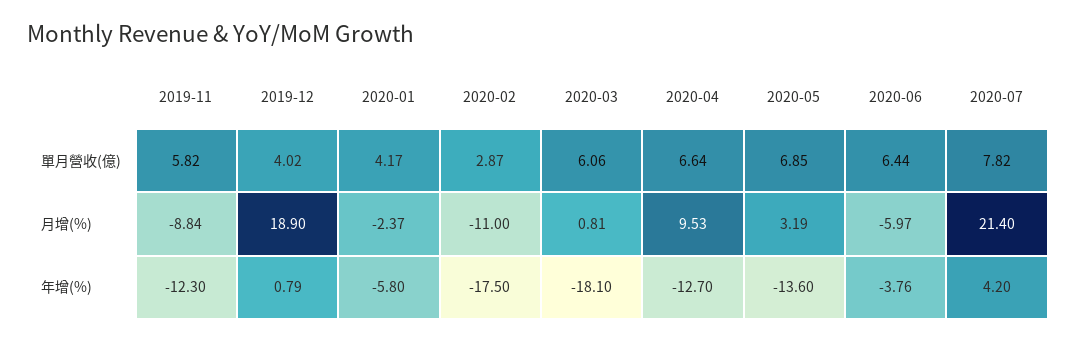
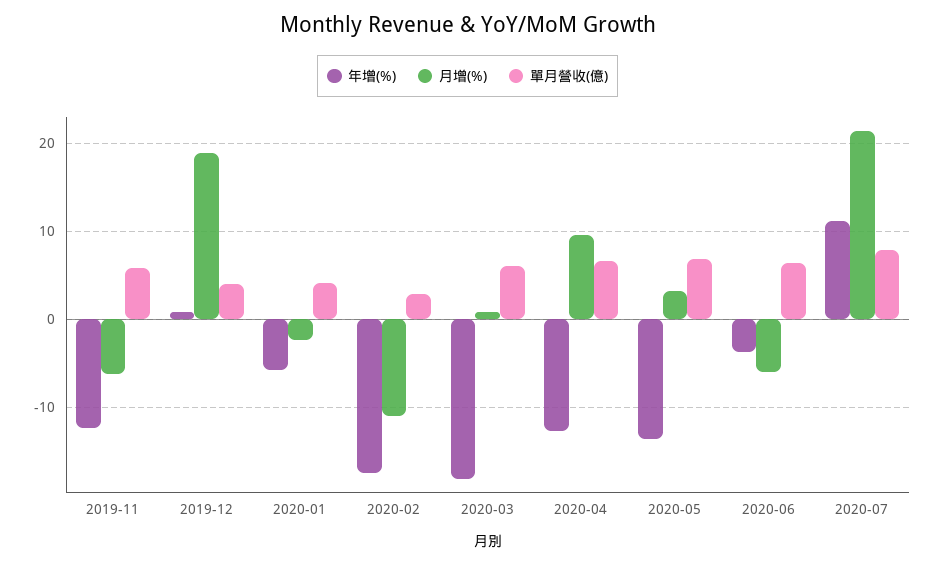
  {
    "單月營收(億)": {
      "2019-11": 5.82,
      "2019-12": 4.02,
      "2020-01": 4.17,
      "2020-02": 2.87,
      "2020-03": 6.06,
      "2020-04": 6.64,
      "2020-05": 6.85,
      "2020-06": 6.44,
      "2020-07": 7.82
    },
    "月增(%)": {
-     "2019-11": -8.84,
+     "2019-11": -6,
      "2019-12": 18.9,
      "2020-01": -2.37,
      "2020-02": -11,
      "2020-03": 0.81,
      "2020-04": 9.53,
      "2020-05": 3.19,
      "2020-06": -5.97,
      "2020-07": 21.4
    },
    "年增(%)": {
      "2019-11": -12.3,
      "2019-12": 0.79,
      "2020-01": -5.8,
      "2020-02": -17.5,
      "2020-03": -18.1,
      "2020-04": -12.7,
      "2020-05": -13.6,
      "2020-06": -3.76,
-     "2020-07": 4.2
+     "2020-07": 11
    }
  }

